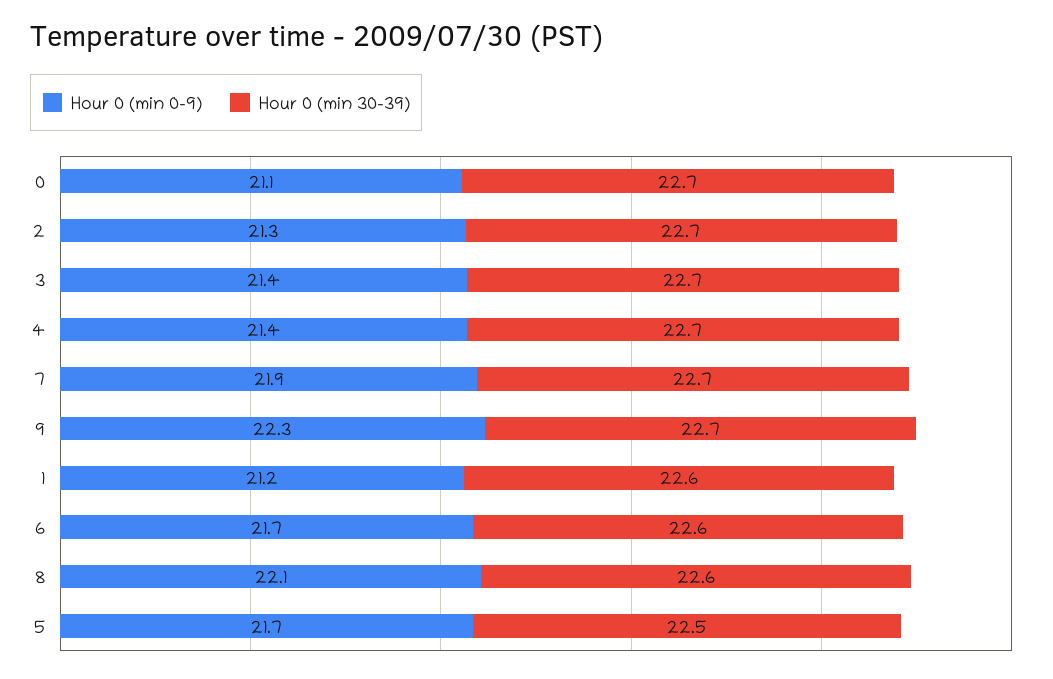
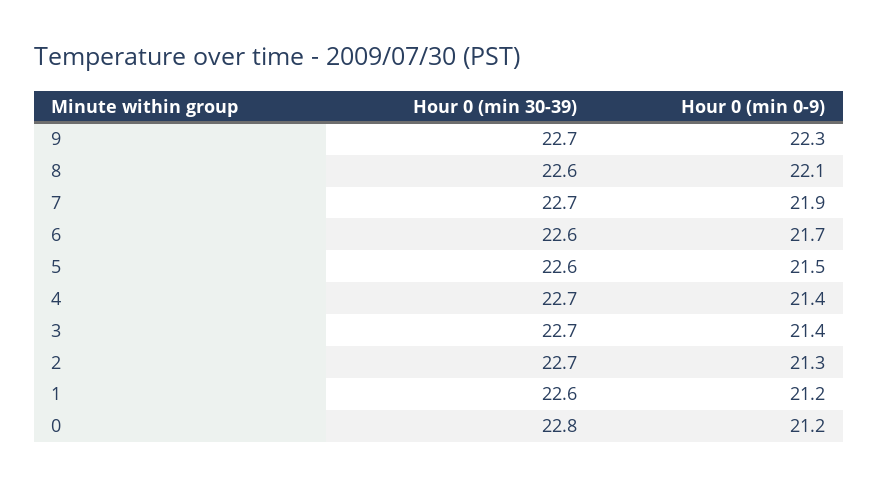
  {
    "Hour 0 (min 0-9)": {
-     "0": 21.1,
+     "0": 21.2,
      "2": 21.3,
      "3": 21.4,
      "4": 21.4,
      "7": 21.9,
      "9": 22.3,
      "1": 21.2,
      "6": 21.7,
      "8": 22.1,
-     "5": 21.7
+     "5": 21.5
    },
    "Hour 0 (min 30-39)": {
-     "0": 22.7,
+     "0": 22.8,
      "2": 22.7,
      "3": 22.7,
      "4": 22.7,
      "7": 22.7,
      "9": 22.7,
      "1": 22.6,
      "6": 22.6,
      "8": 22.6,
-     "5": 22.5
+     "5": 22.6
    }
  }

